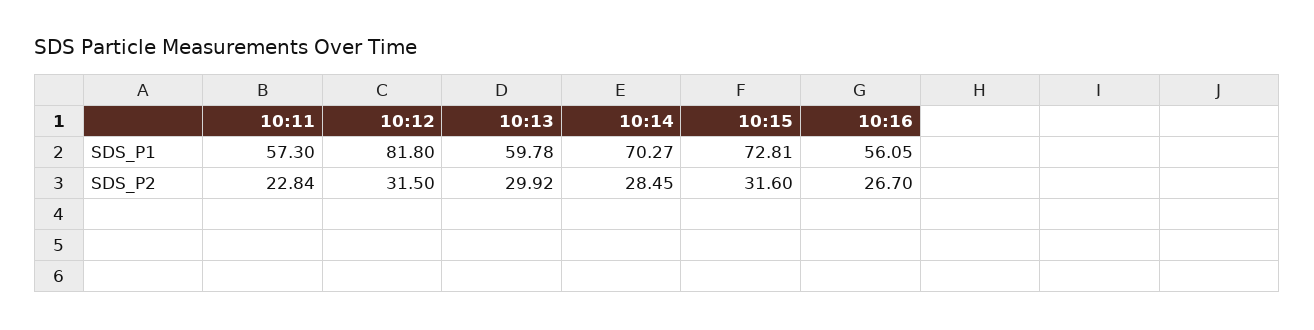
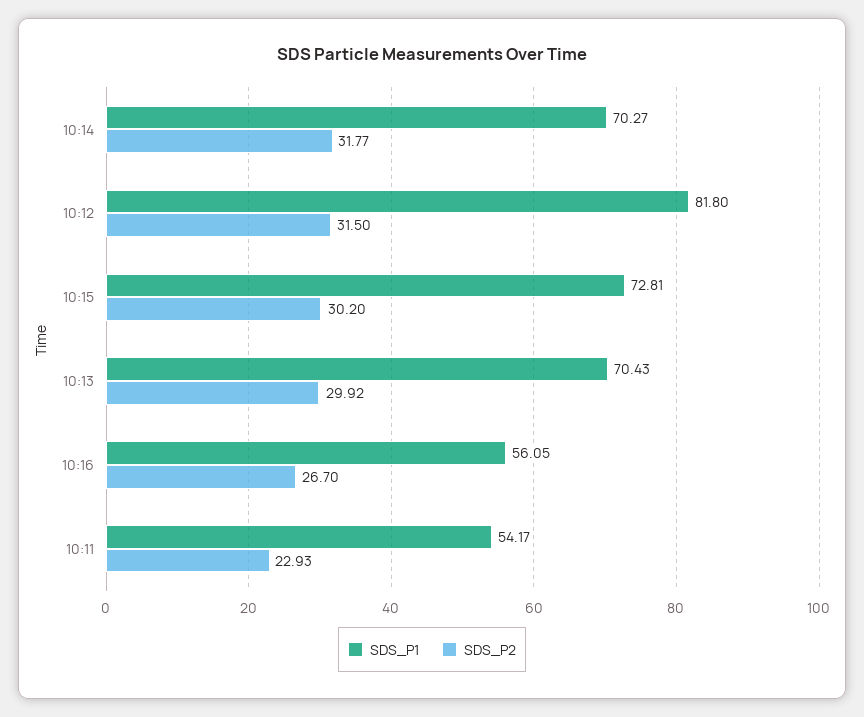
  {
    "SDS_P1": {
-     "10:11": 57.3,
+     "10:11": 54.17,
      "10:12": 81.8,
-     "10:13": 59.78,
+     "10:13": 70.43,
      "10:14": 70.27,
      "10:15": 72.81,
      "10:16": 56.05
    },
    "SDS_P2": {
-     "10:11": 22.84,
+     "10:11": 22.93,
      "10:12": 31.5,
      "10:13": 29.92,
-     "10:14": 28.45,
+     "10:14": 31.77,
-     "10:15": 31.6,
+     "10:15": 30.2,
      "10:16": 26.7
    }
  }

